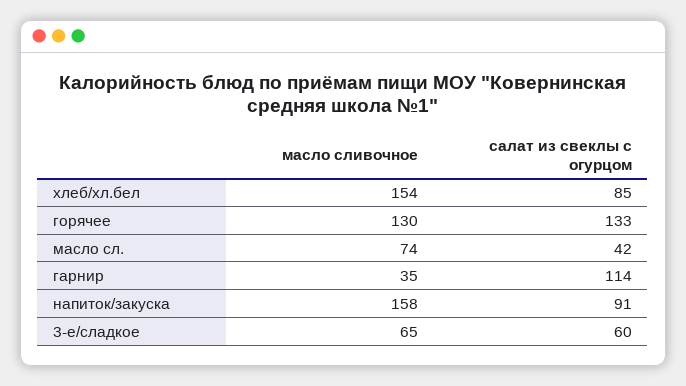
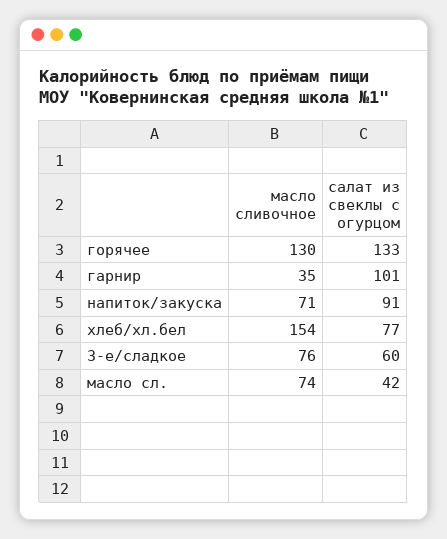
  {
    "масло сливочное": {
      "хлеб/хл.бел": 154,
      "горячее": 130,
      "масло сл.": 74,
      "гарнир": 35,
-     "напиток/закуска": 158,
+     "напиток/закуска": 71,
-     "3-е/сладкое": 65
+     "3-е/сладкое": 76
    },
    "салат из свеклы с огурцом": {
-     "хлеб/хл.бел": 85,
+     "хлеб/хл.бел": 77,
      "горячее": 133,
      "масло сл.": 42,
-     "гарнир": 114,
+     "гарнир": 101,
      "напиток/закуска": 91,
      "3-е/сладкое": 60
    }
  }

